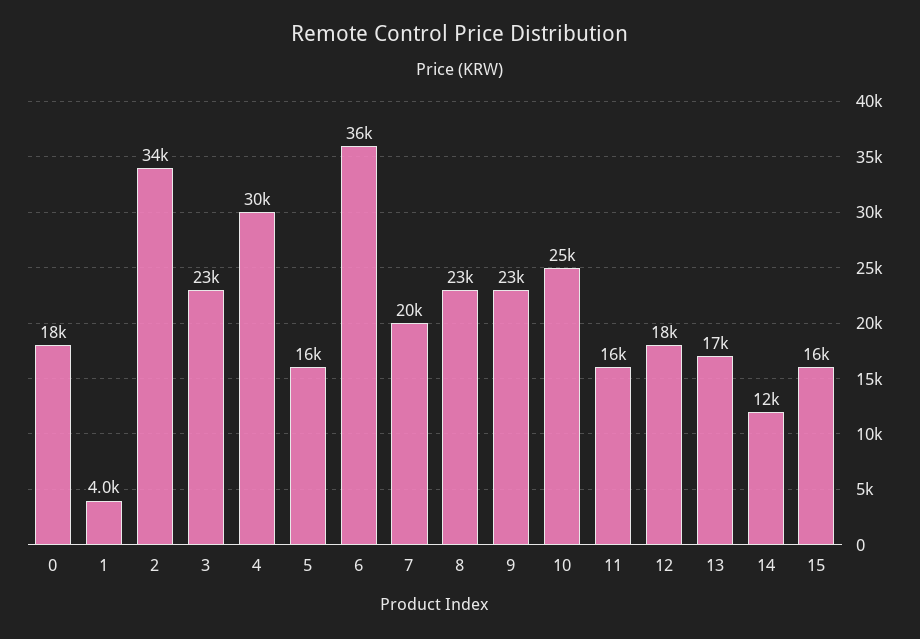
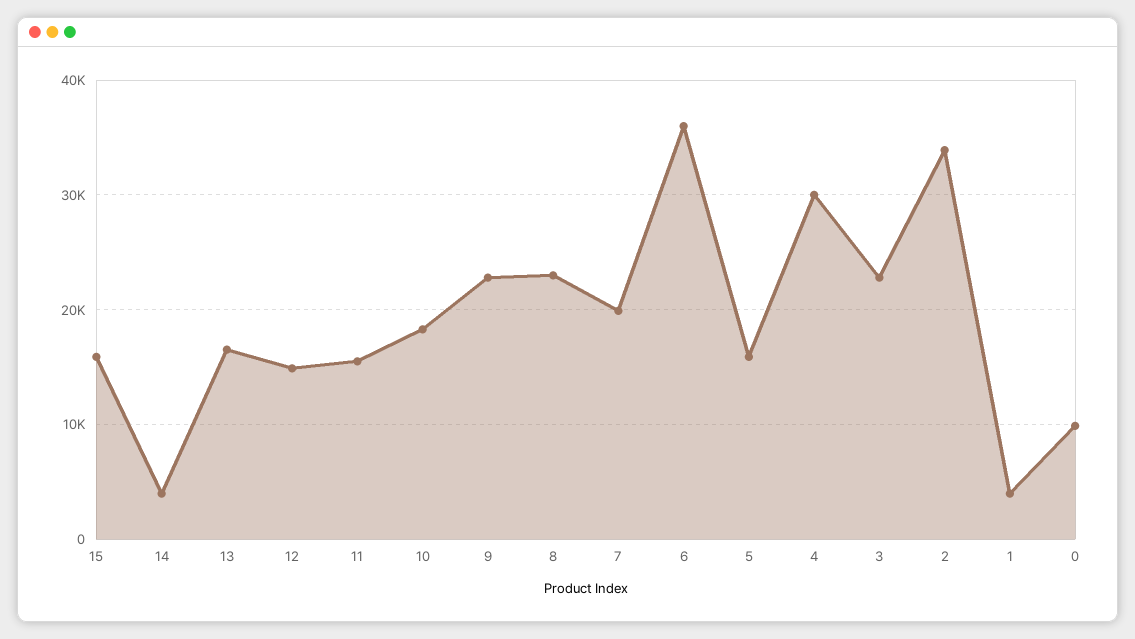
  {
-   "0": 18000,
+   "0": 10000,
    "1": 4000,
    "2": 34000,
    "3": 23000,
    "4": 30000,
    "5": 16000,
    "6": 36000,
    "7": 20000,
    "8": 23000,
    "9": 23000,
-   "10": 25000,
+   "10": 18000,
    "11": 16000,
-   "12": 18000,
+   "12": 15000,
    "13": 17000,
-   "14": 12000,
+   "14": 4000,
    "15": 16000
  }

